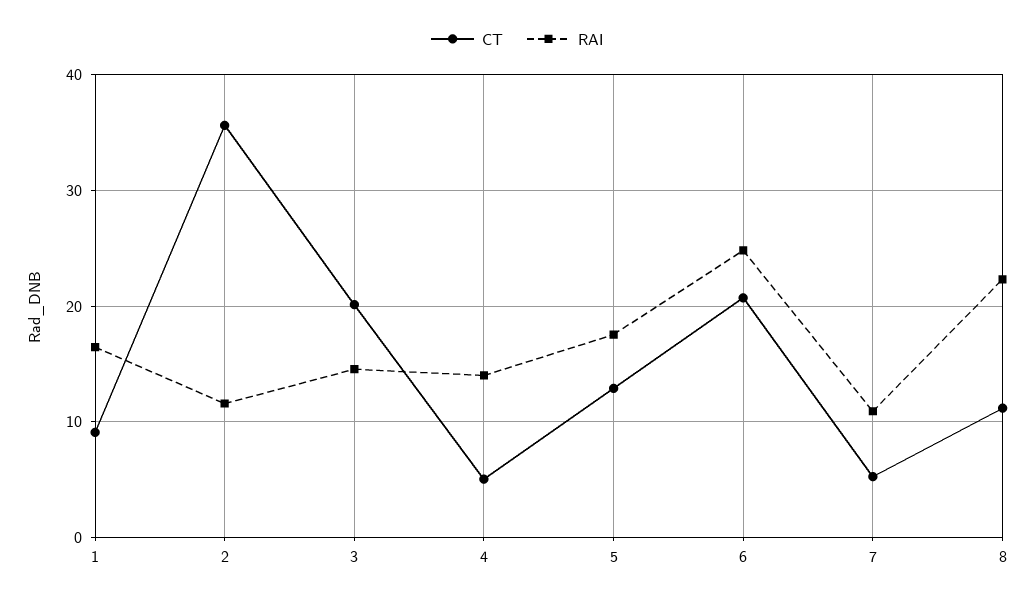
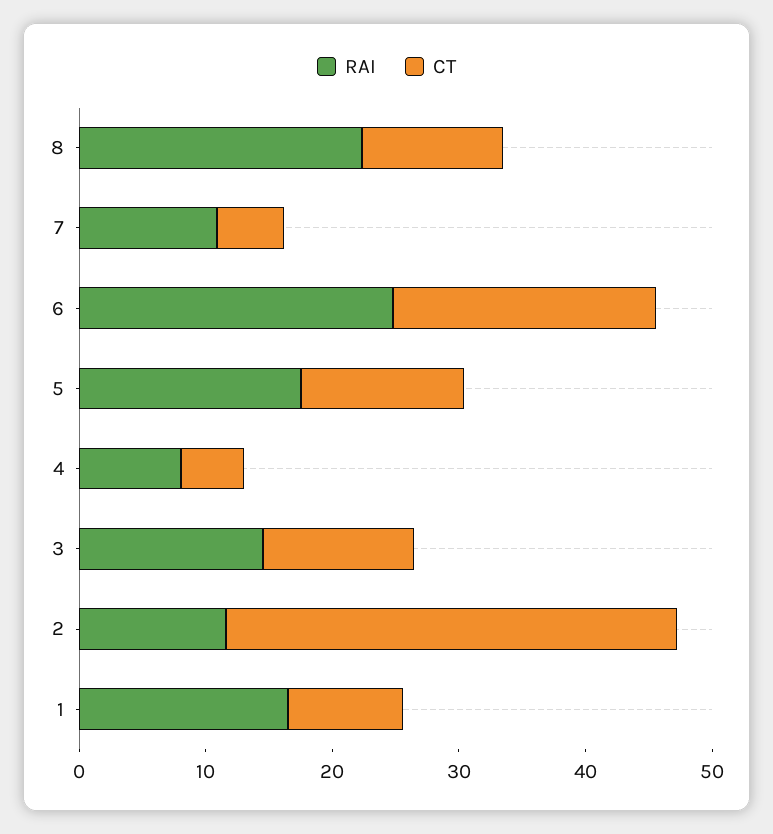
  {
    "CT": {
      "1": 9,
      "2": 36,
-     "3": 20,
+     "3": 12,
      "4": 5,
      "5": 13,
      "6": 21,
      "7": 5,
      "8": 11
    },
    "RAI": {
      "1": 16,
      "2": 12,
      "3": 15,
-     "4": 14,
+     "4": 8,
      "5": 18,
      "6": 25,
      "7": 11,
      "8": 22
    }
  }

